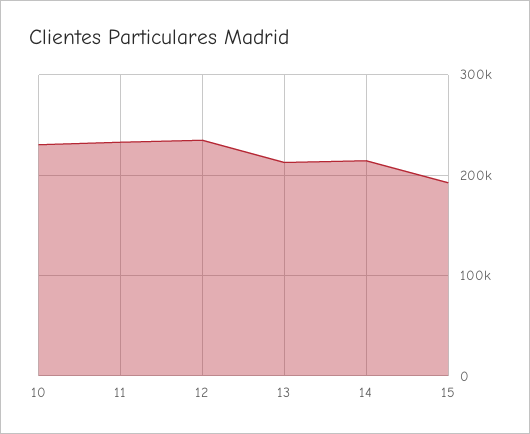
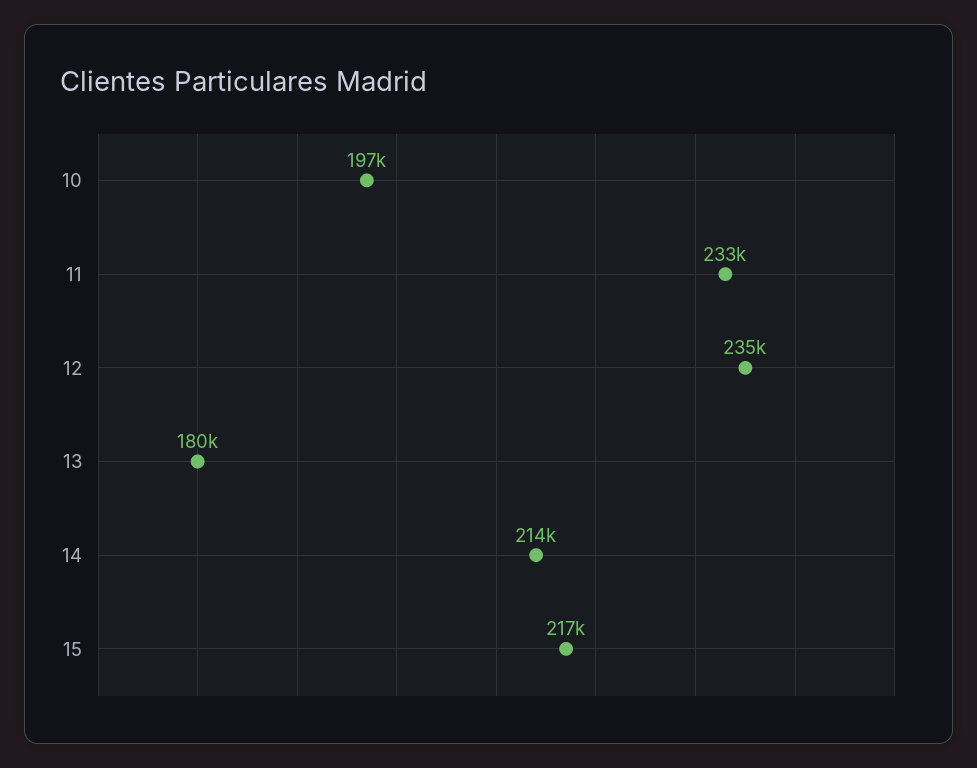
  {
-   "10": 230000,
+   "10": 197000,
    "11": 233000,
    "12": 235000,
-   "13": 210000,
+   "13": 180000,
    "14": 214000,
-   "15": 190000
+   "15": 217000
  }

